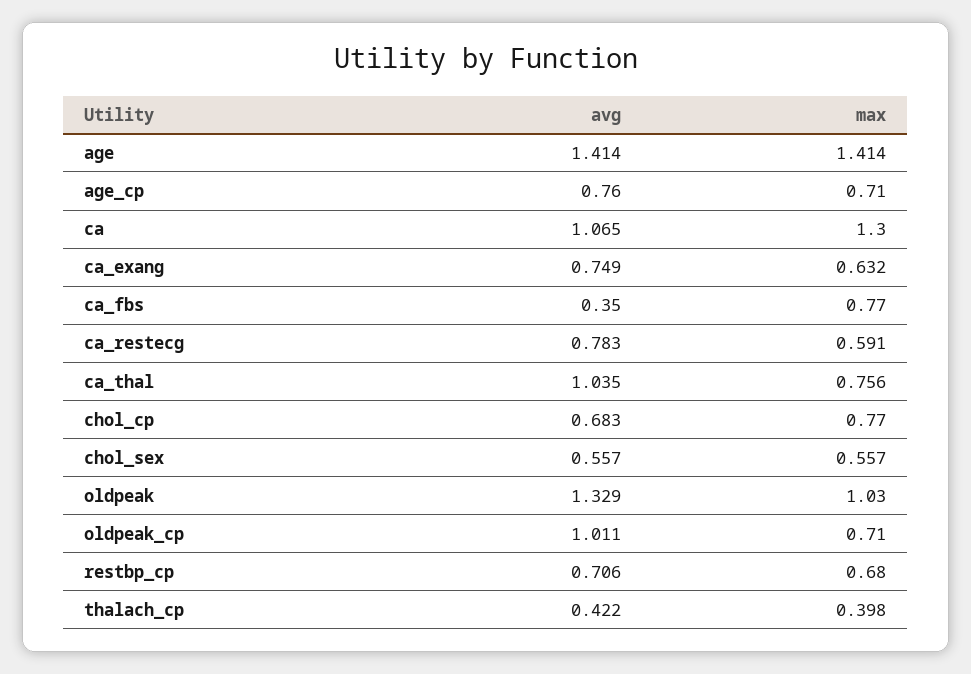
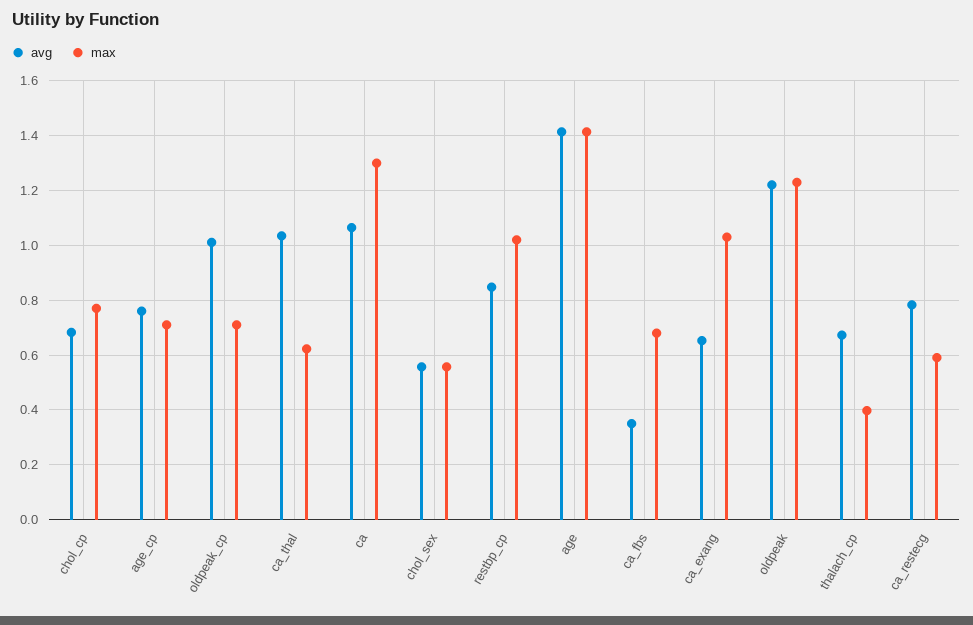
  {
    "avg": {
      "age": 1.414,
      "age_cp": 0.76,
      "ca": 1.065,
-     "ca_exang": 0.749,
+     "ca_exang": 0.65,
      "ca_fbs": 0.35,
      "ca_restecg": 0.783,
      "ca_thal": 1.035,
      "chol_cp": 0.683,
      "chol_sex": 0.557,
-     "oldpeak": 1.329,
+     "oldpeak": 1.225,
      "oldpeak_cp": 1.011,
-     "restbp_cp": 0.706,
+     "restbp_cp": 0.85,
-     "thalach_cp": 0.422
+     "thalach_cp": 0.675
    },
    "max": {
      "age": 1.414,
      "age_cp": 0.71,
      "ca": 1.3,
-     "ca_exang": 0.632,
+     "ca_exang": 1.025,
-     "ca_fbs": 0.77,
+     "ca_fbs": 0.675,
      "ca_restecg": 0.591,
-     "ca_thal": 0.756,
+     "ca_thal": 0.625,
      "chol_cp": 0.77,
      "chol_sex": 0.557,
-     "oldpeak": 1.03,
+     "oldpeak": 1.225,
      "oldpeak_cp": 0.71,
-     "restbp_cp": 0.68,
+     "restbp_cp": 1.025,
      "thalach_cp": 0.398
    }
  }

